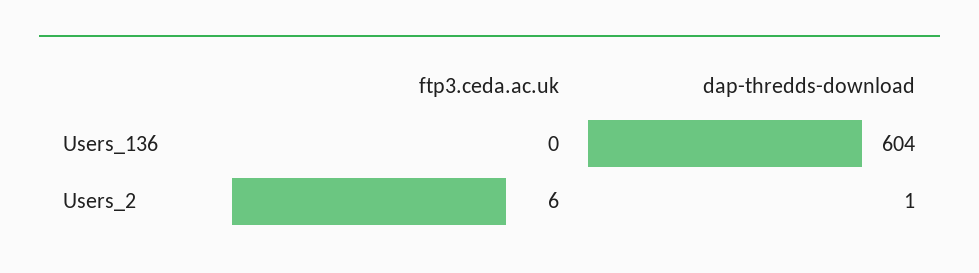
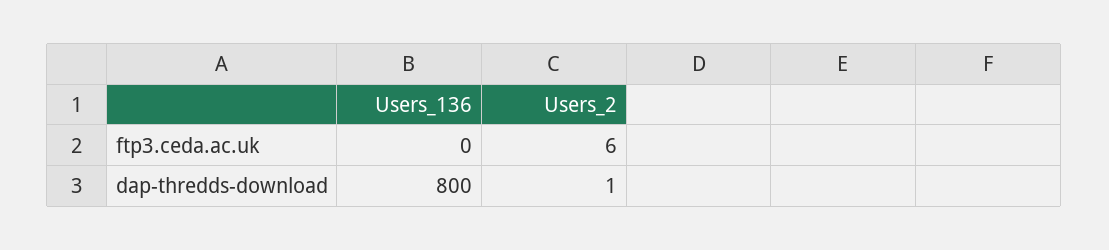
  {
    "ftp3.ceda.ac.uk": {
      "Users_136": 0,
      "Users_2": 6
    },
    "dap-thredds-download": {
-     "Users_136": 604,
+     "Users_136": 800,
      "Users_2": 1
    }
  }

